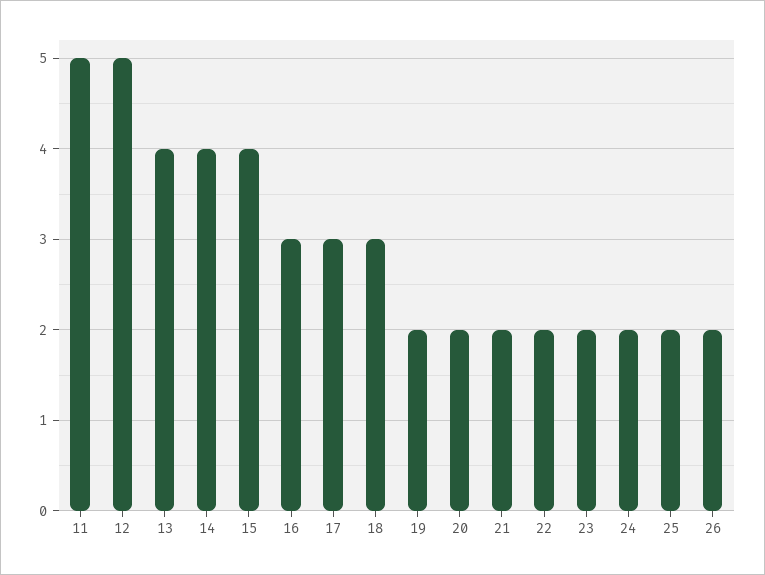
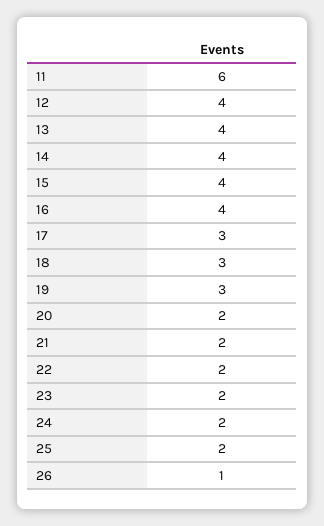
  {
-   "11": 5,
+   "11": 6,
-   "12": 5,
+   "12": 4,
    "13": 4,
    "14": 4,
    "15": 4,
-   "16": 3,
+   "16": 4,
    "17": 3,
    "18": 3,
-   "19": 2,
+   "19": 3,
    "20": 2,
    "21": 2,
    "22": 2,
    "23": 2,
    "24": 2,
    "25": 2,
-   "26": 2
+   "26": 1
  }

